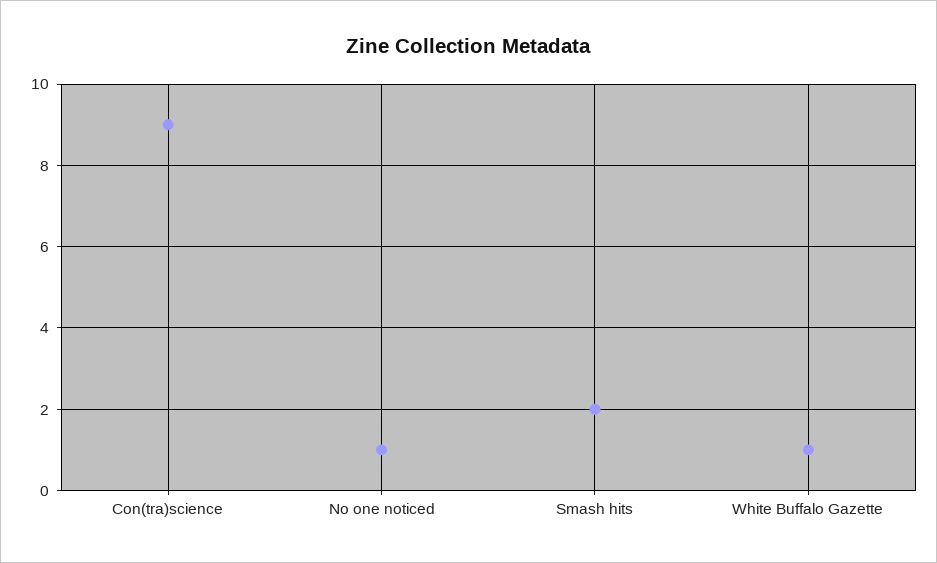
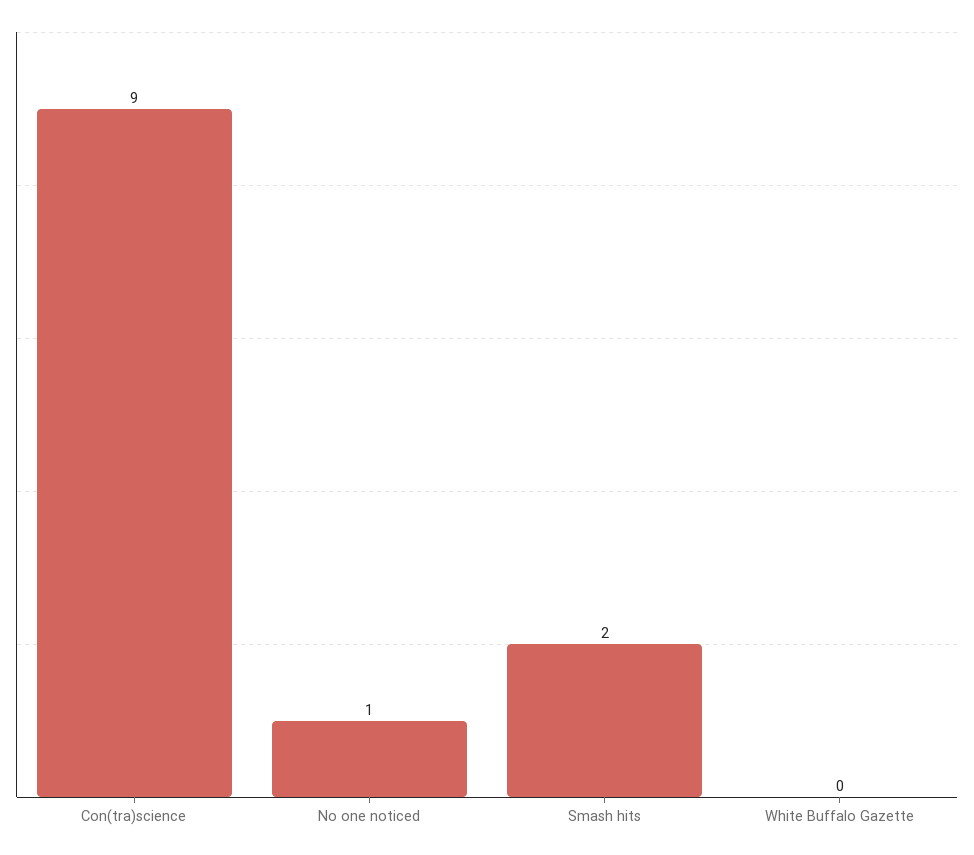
  {
    "Con(tra)science": 9,
    "No one noticed": 1,
    "Smash hits": 2,
-   "White Buffalo Gazette": 1
+   "White Buffalo Gazette": 0
  }

